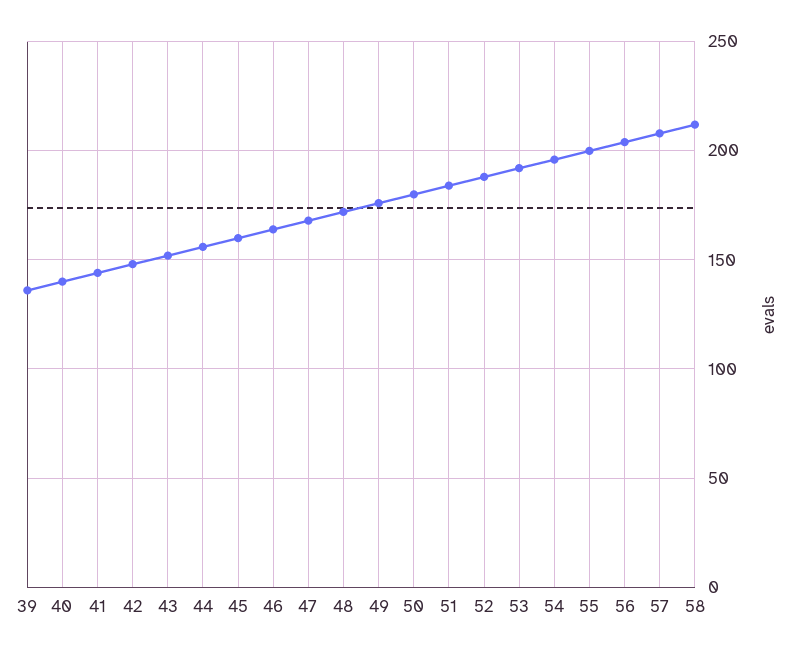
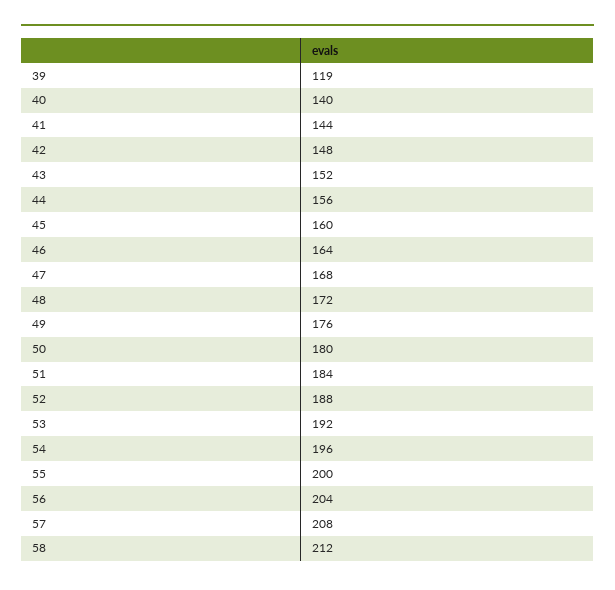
  {
-   "39": 135,
+   "39": 119,
    "40": 140,
    "41": 144,
    "42": 148,
    "43": 152,
    "44": 156,
    "45": 160,
    "46": 164,
    "47": 168,
    "48": 172,
    "49": 176,
    "50": 180,
    "51": 184,
    "52": 188,
    "53": 192,
    "54": 196,
    "55": 200,
    "56": 204,
    "57": 208,
    "58": 212
  }

